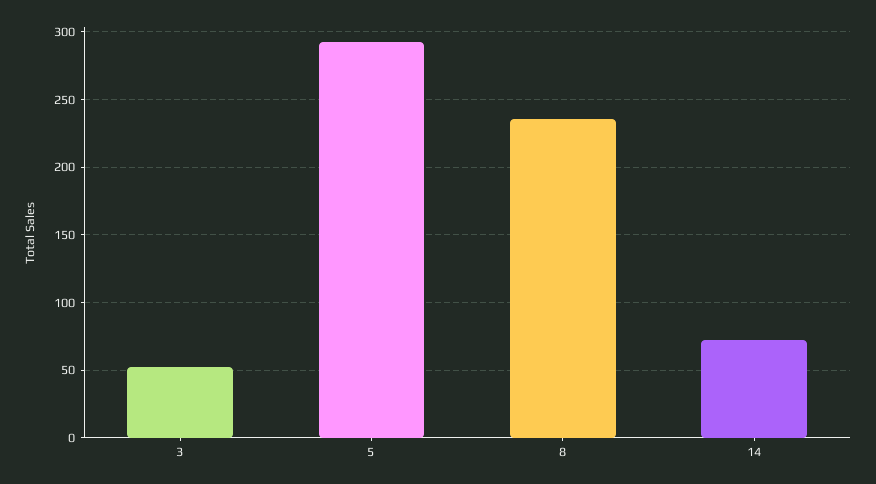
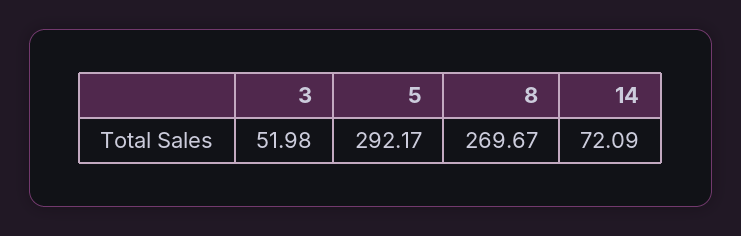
  {
    "3": 51.98,
    "5": 292.17,
-   "8": 235,
+   "8": 269.67,
    "14": 72.09
  }

